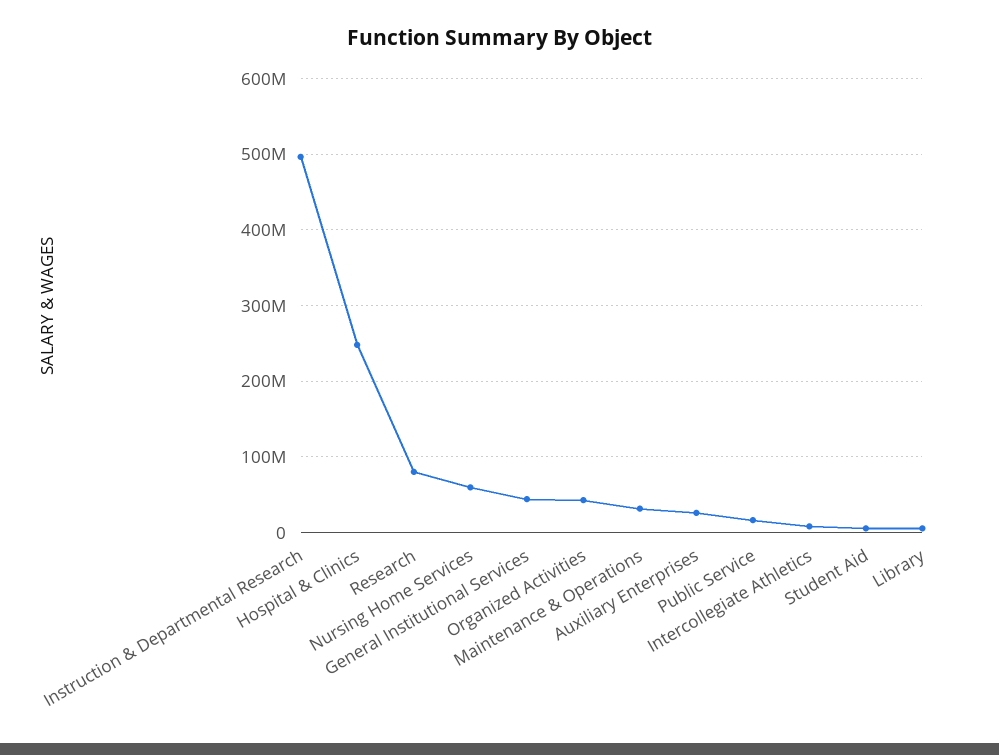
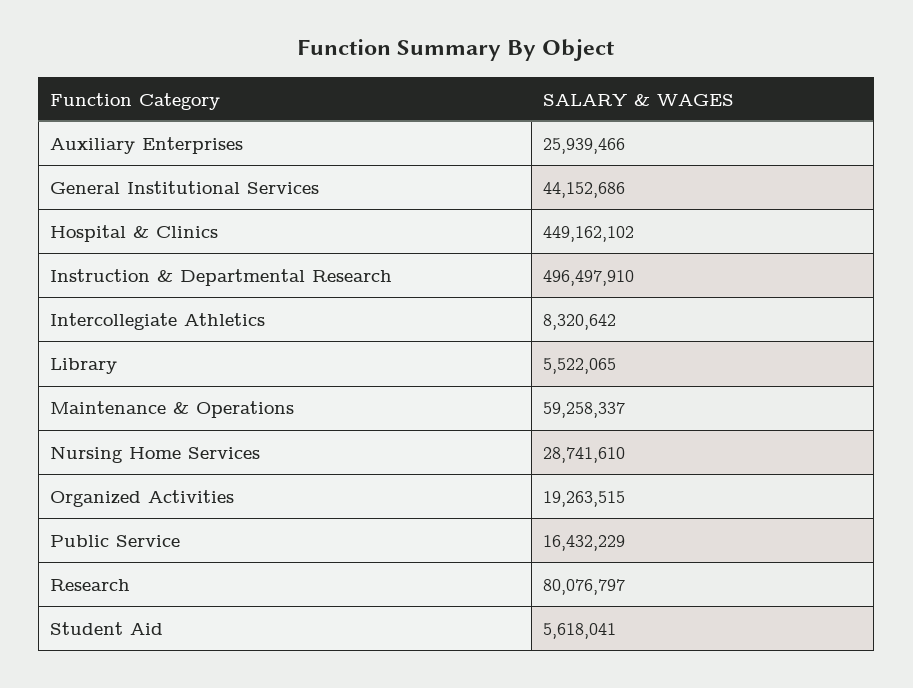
  {
    "Instruction & Departmental Research": 496497910,
-   "Hospital & Clinics": 250000000,
+   "Hospital & Clinics": 449162102,
    "Research": 80076797,
-   "Nursing Home Services": 60000000,
+   "Nursing Home Services": 28741610,
    "General Institutional Services": 44152686,
-   "Organized Activities": 40000000,
+   "Organized Activities": 19263515,
-   "Maintenance & Operations": 30000000,
+   "Maintenance & Operations": 59258337,
    "Auxiliary Enterprises": 25939466,
    "Public Service": 16432229,
    "Intercollegiate Athletics": 8320642,
    "Student Aid": 5618041,
    "Library": 5522065
  }

